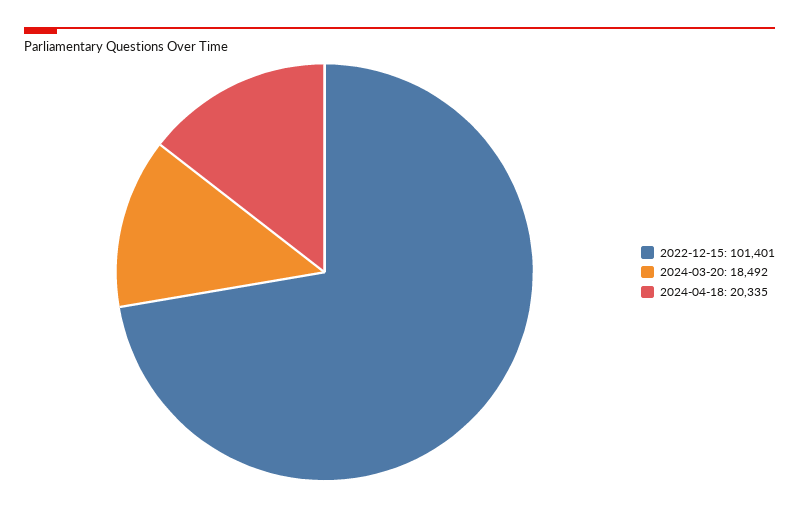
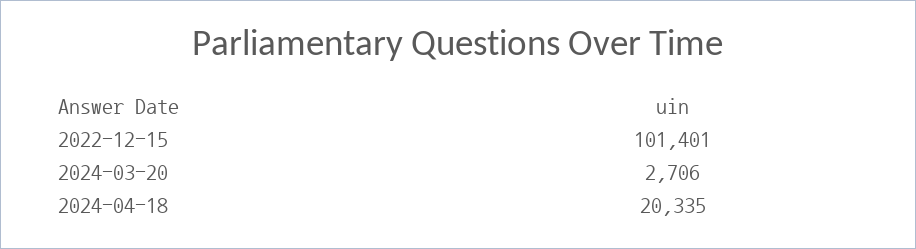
  {
    "2022-12-15": 101401,
-   "2024-03-20": 18492,
+   "2024-03-20": 2706,
    "2024-04-18": 20335
  }

